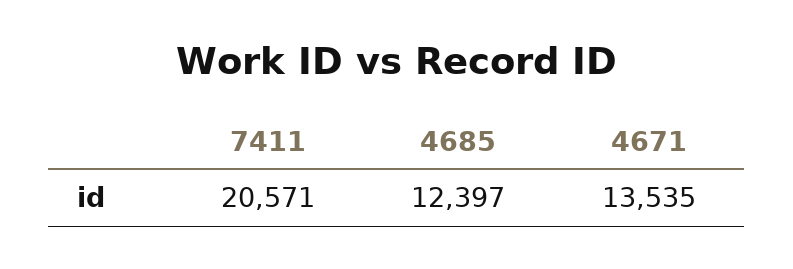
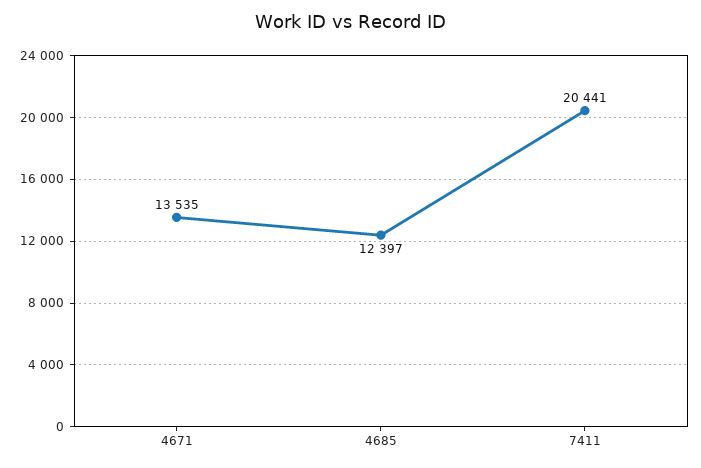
  {
-   "7411": 20571,
+   "7411": 20441,
    "4685": 12397,
    "4671": 13535
  }

